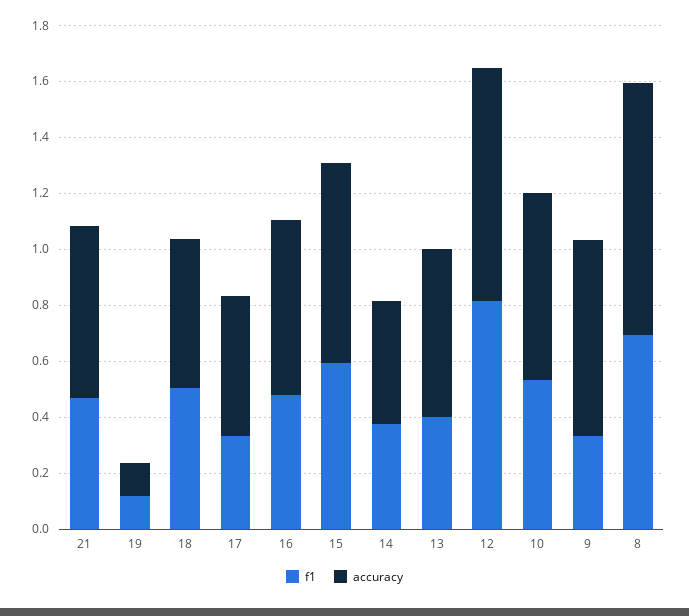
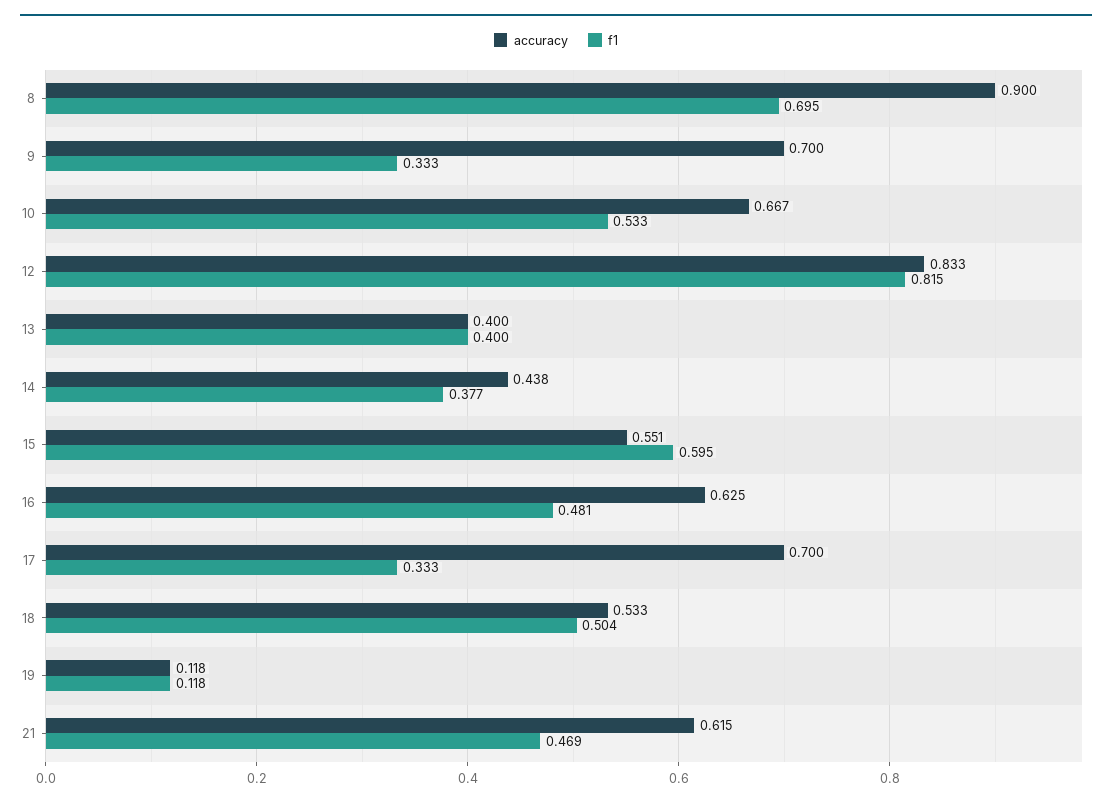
  {
    "f1": {
      "21": 0.469,
      "19": 0.118,
      "18": 0.504,
      "17": 0.333,
      "16": 0.481,
      "15": 0.595,
      "14": 0.377,
      "13": 0.4,
      "12": 0.815,
      "10": 0.533,
      "9": 0.333,
      "8": 0.695
    },
    "accuracy": {
      "21": 0.615,
      "19": 0.118,
      "18": 0.533,
-     "17": 0.5,
+     "17": 0.7,
      "16": 0.625,
-     "15": 0.7,
+     "15": 0.551,
      "14": 0.438,
-     "13": 0.6,
+     "13": 0.4,
      "12": 0.833,
      "10": 0.667,
      "9": 0.7,
      "8": 0.9
    }
  }

